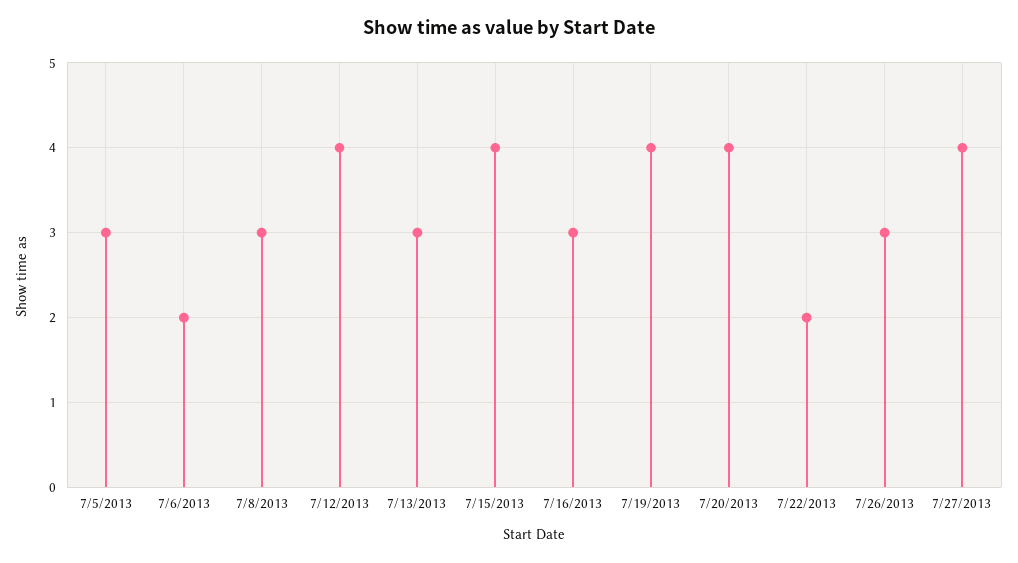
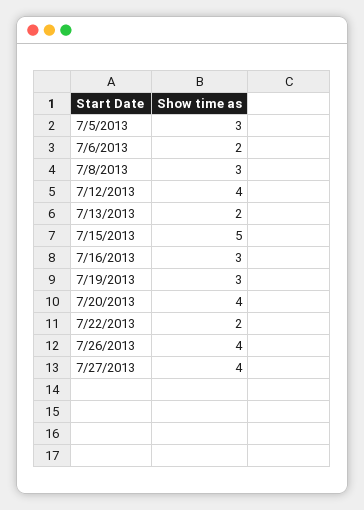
  {
    "7/5/2013": 3,
    "7/6/2013": 2,
    "7/8/2013": 3,
    "7/12/2013": 4,
-   "7/13/2013": 3,
+   "7/13/2013": 2,
-   "7/15/2013": 4,
+   "7/15/2013": 5,
    "7/16/2013": 3,
-   "7/19/2013": 4,
+   "7/19/2013": 3,
    "7/20/2013": 4,
    "7/22/2013": 2,
-   "7/26/2013": 3,
+   "7/26/2013": 4,
    "7/27/2013": 4
  }

